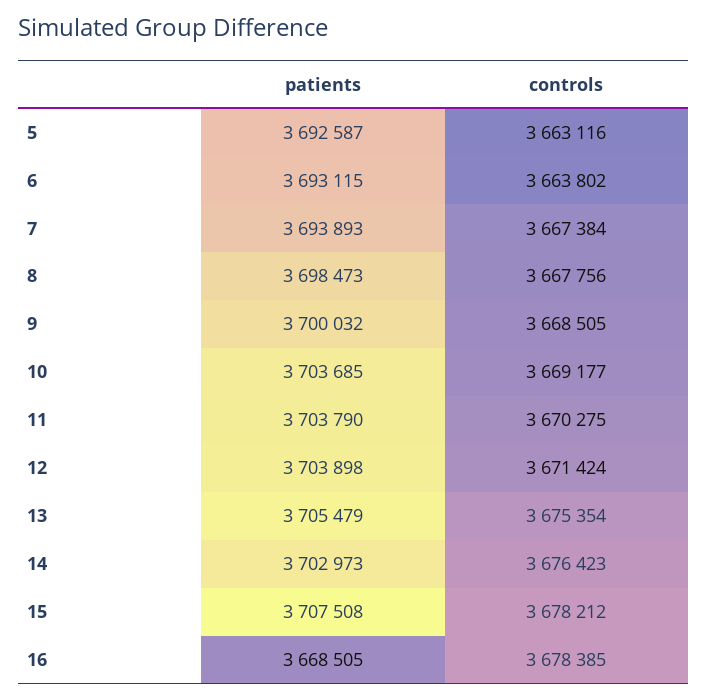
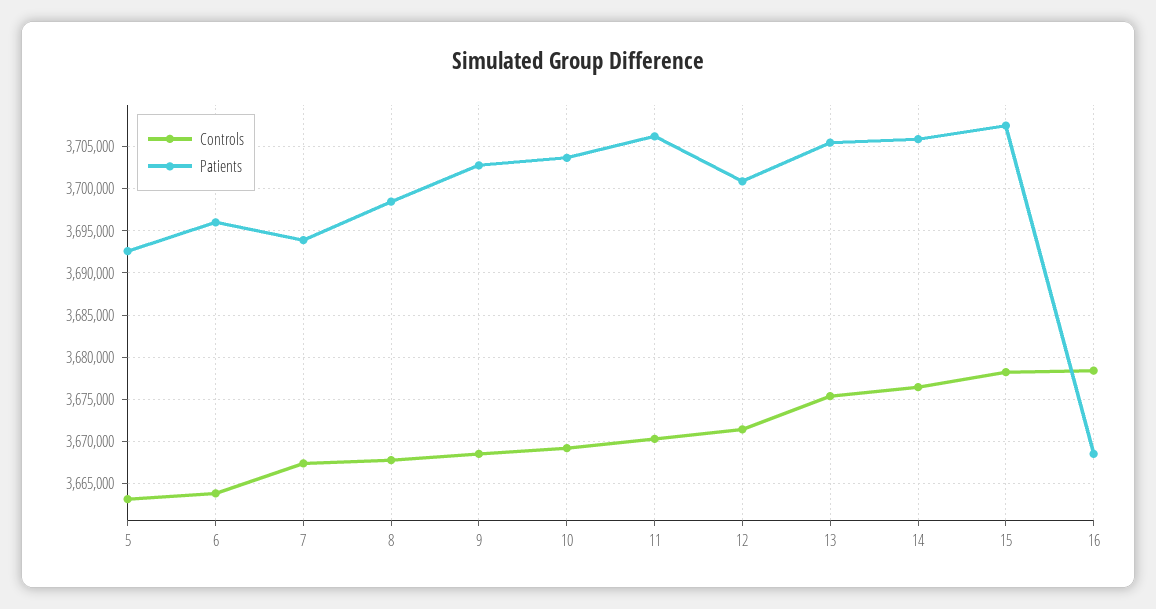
  {
    "patients": {
      "5": 3692587,
-     "6": 3693115,
+     "6": 3696000,
      "7": 3693893,
      "8": 3698473,
-     "9": 3700032,
+     "9": 3703000,
      "10": 3703685,
-     "11": 3703790,
+     "11": 3706000,
-     "12": 3703898,
+     "12": 3701000,
      "13": 3705479,
-     "14": 3702973,
+     "14": 3706000,
      "15": 3707508,
      "16": 3668505
    },
    "controls": {
      "5": 3663116,
      "6": 3663802,
      "7": 3667384,
      "8": 3667756,
      "9": 3668505,
      "10": 3669177,
      "11": 3670275,
      "12": 3671424,
      "13": 3675354,
      "14": 3676423,
      "15": 3678212,
      "16": 3678385
    }
  }

